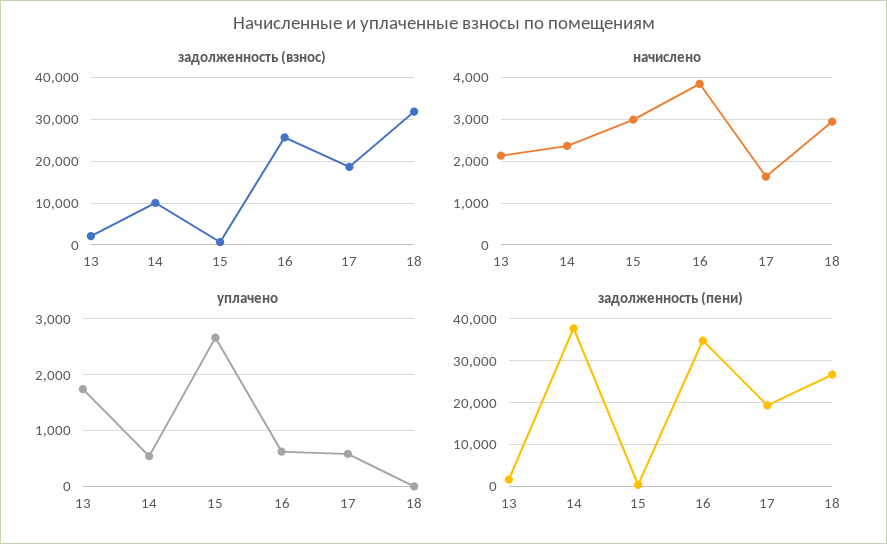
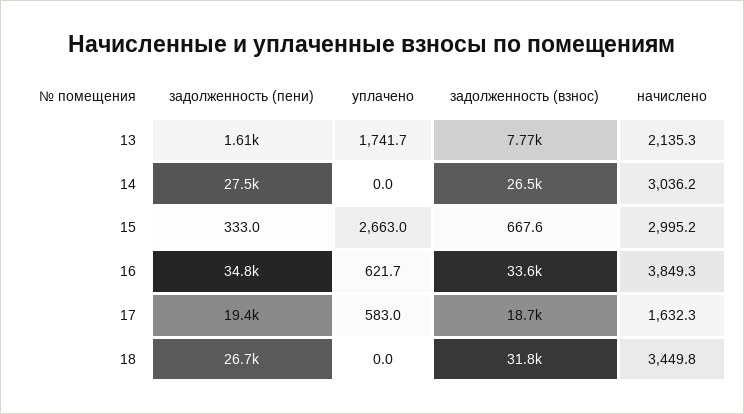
  {
    "задолженность (взнос)": {
-     "13": 2000,
+     "13": 7770,
-     "14": 10000,
+     "14": 26500,
      "15": 667.6,
-     "16": 26000,
+     "16": 33600,
      "17": 18700,
      "18": 31800
    },
    "начислено": {
      "13": 2135.3,
-     "14": 2400,
+     "14": 3036.2,
      "15": 2995.2,
      "16": 3849.3,
      "17": 1632.3,
-     "18": 3000
+     "18": 3449.8
    },
    "уплачено": {
      "13": 1741.7,
-     "14": 600,
+     "14": 0,
      "15": 2663,
      "16": 621.7,
      "17": 583,
      "18": 0
    },
    "задолженность (пени)": {
      "13": 1610,
-     "14": 38000,
+     "14": 27500,
      "15": 333,
      "16": 34800,
      "17": 19400,
      "18": 26700
    }
  }

